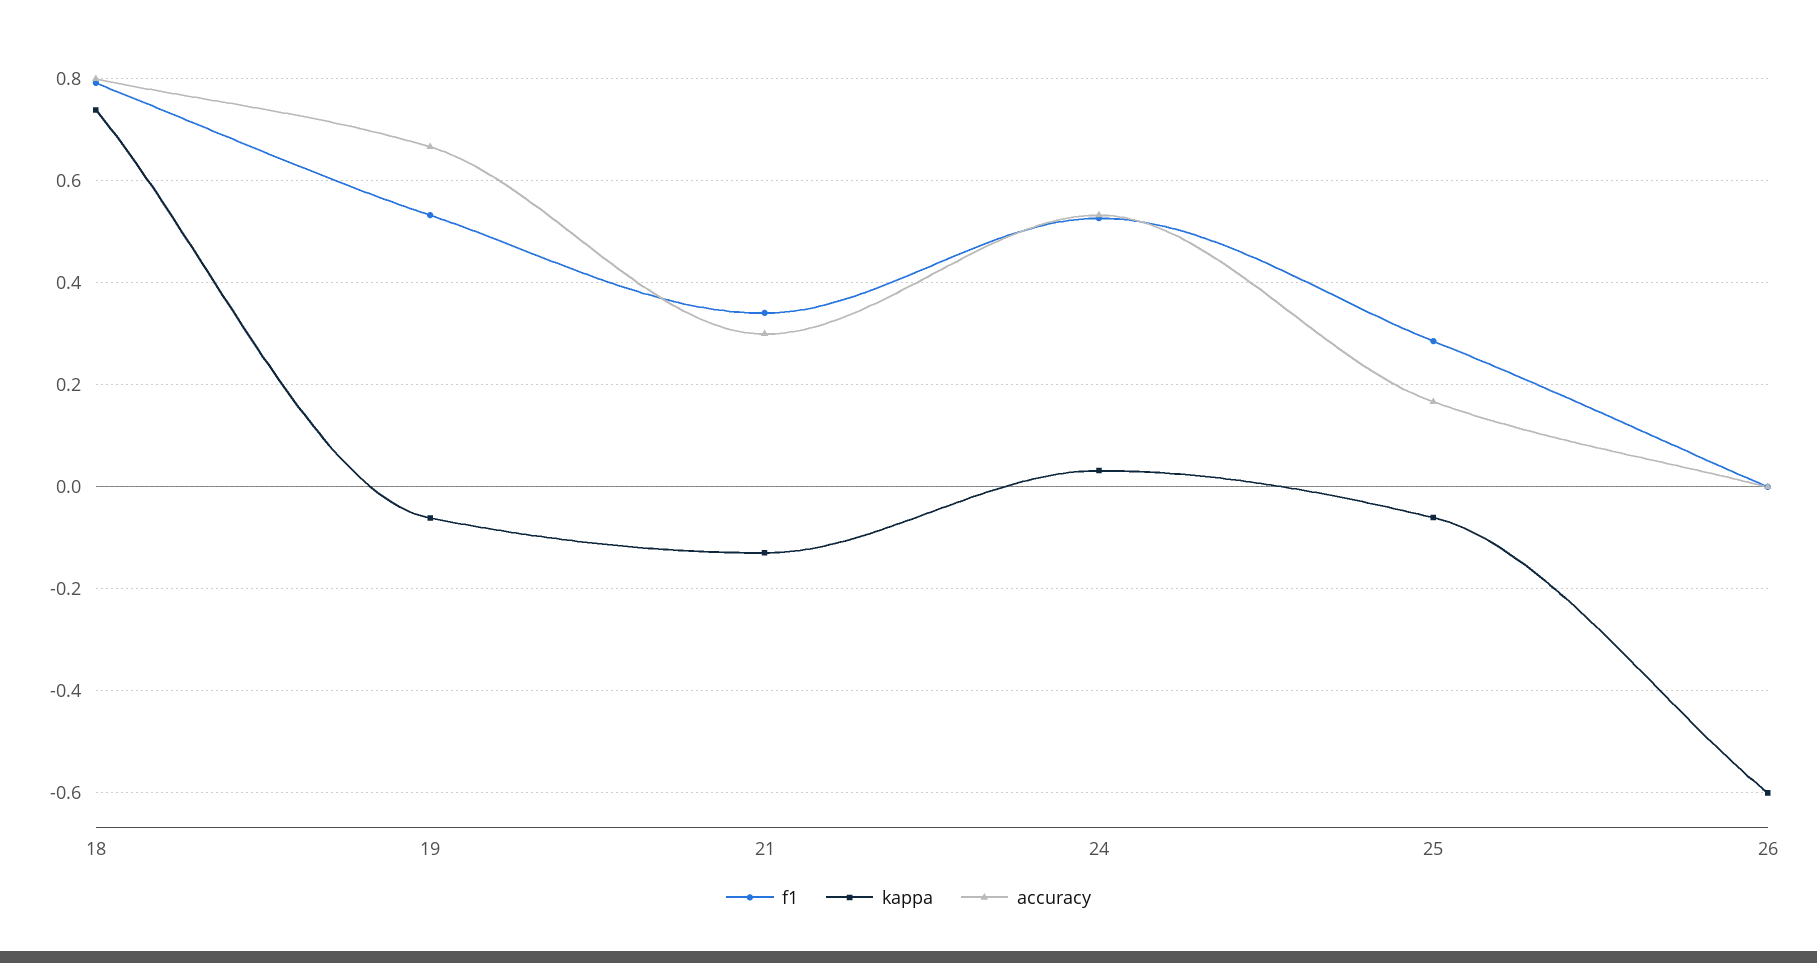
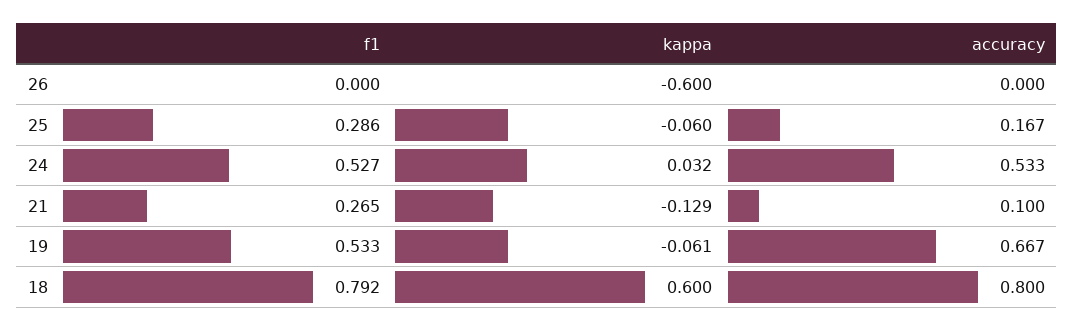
  {
    "f1": {
      "18": 0.792,
      "19": 0.533,
-     "21": 0.34,
+     "21": 0.265,
      "24": 0.527,
      "25": 0.286,
      "26": 0
    },
    "kappa": {
-     "18": 0.74,
+     "18": 0.6,
      "19": -0.061,
      "21": -0.129,
      "24": 0.032,
      "25": -0.06,
      "26": -0.6
    },
    "accuracy": {
      "18": 0.8,
      "19": 0.667,
-     "21": 0.3,
+     "21": 0.1,
      "24": 0.533,
      "25": 0.167,
      "26": 0
    }
  }

